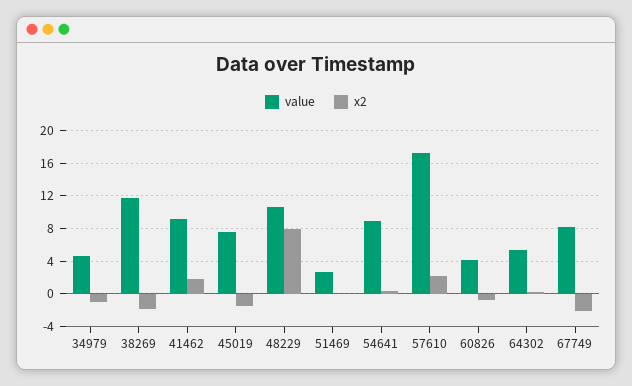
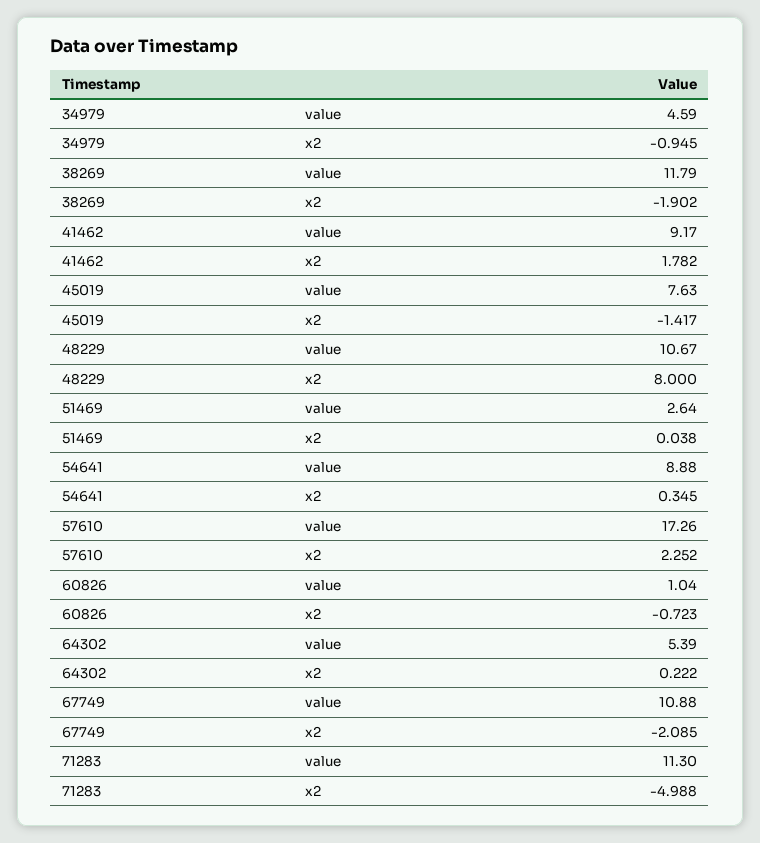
  {
    "value": {
      "34979": 4.59,
      "38269": 11.79,
      "41462": 9.17,
      "45019": 7.63,
      "48229": 10.67,
      "51469": 2.64,
      "54641": 8.88,
      "57610": 17.26,
-     "60826": 4,
+     "60826": 1.04,
      "64302": 5.39,
-     "67749": 8
+     "67749": 10.88,
+     "71283": 11.3
    },
    "x2": {
      "34979": -0.945,
      "38269": -1.902,
      "41462": 1.782,
      "45019": -1.417,
      "48229": 8,
      "51469": 0.038,
      "54641": 0.345,
      "57610": 2.252,
      "60826": -0.723,
      "64302": 0.222,
-     "67749": -2.085
+     "67749": -2.085,
+     "71283": -4.988
    }
  }

